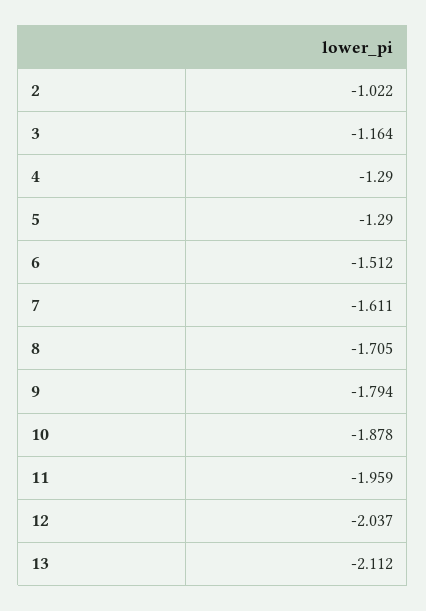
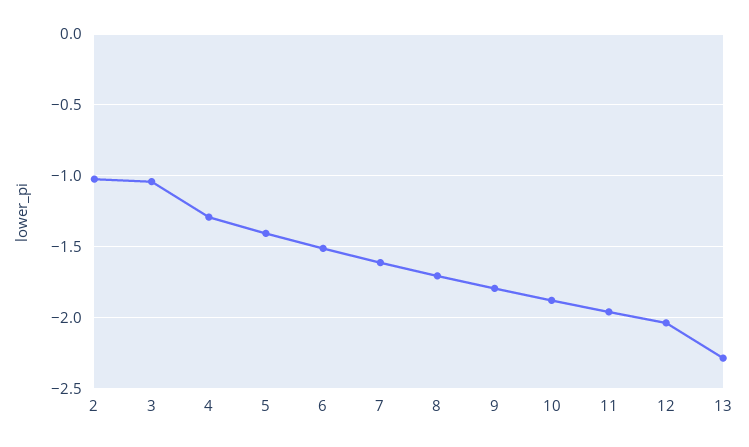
  {
    "2": -1.022,
-   "3": -1.164,
+   "3": -1.05,
    "4": -1.29,
-   "5": -1.29,
+   "5": -1.4,
    "6": -1.512,
    "7": -1.611,
    "8": -1.705,
    "9": -1.794,
    "10": -1.878,
    "11": -1.959,
    "12": -2.037,
-   "13": -2.112
+   "13": -2.3
  }

